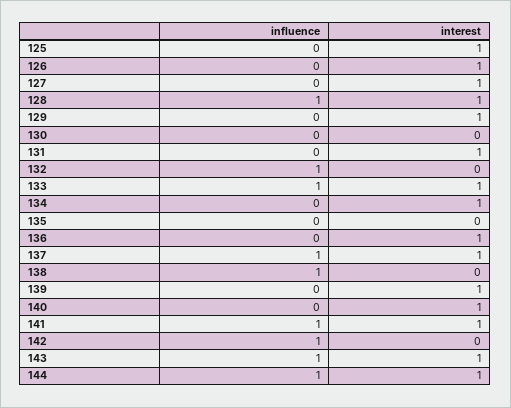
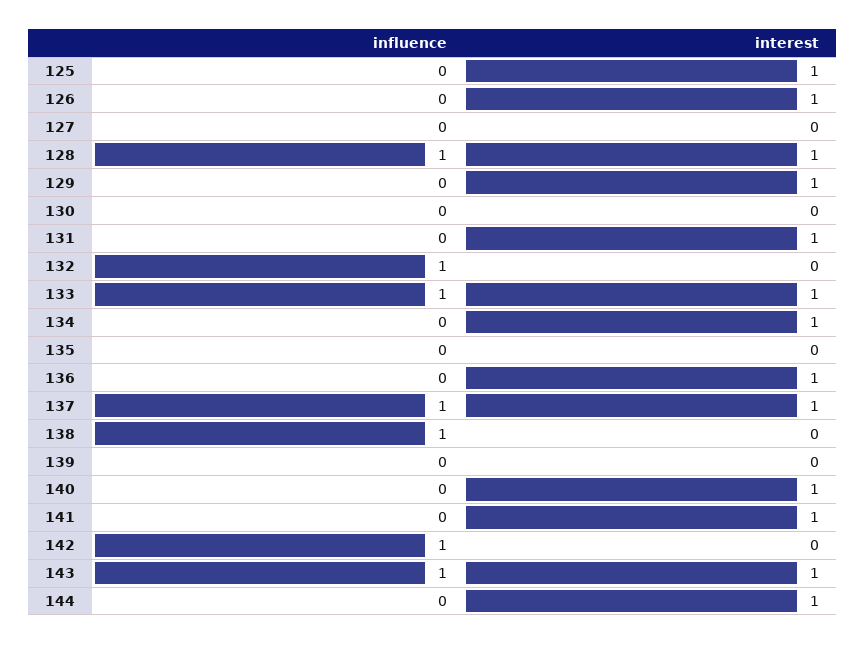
  {
    "influence": {
      "125": 0,
      "126": 0,
      "127": 0,
      "128": 1,
      "129": 0,
      "130": 0,
      "131": 0,
      "132": 1,
      "133": 1,
      "134": 0,
      "135": 0,
      "136": 0,
      "137": 1,
      "138": 1,
      "139": 0,
      "140": 0,
-     "141": 1,
+     "141": 0,
      "142": 1,
      "143": 1,
-     "144": 1
+     "144": 0
    },
    "interest": {
      "125": 1,
      "126": 1,
-     "127": 1,
+     "127": 0,
      "128": 1,
      "129": 1,
      "130": 0,
      "131": 1,
      "132": 0,
      "133": 1,
      "134": 1,
      "135": 0,
      "136": 1,
      "137": 1,
      "138": 0,
-     "139": 1,
+     "139": 0,
      "140": 1,
      "141": 1,
      "142": 0,
      "143": 1,
      "144": 1
    }
  }

